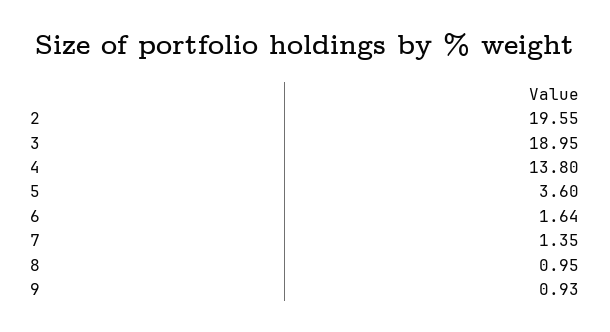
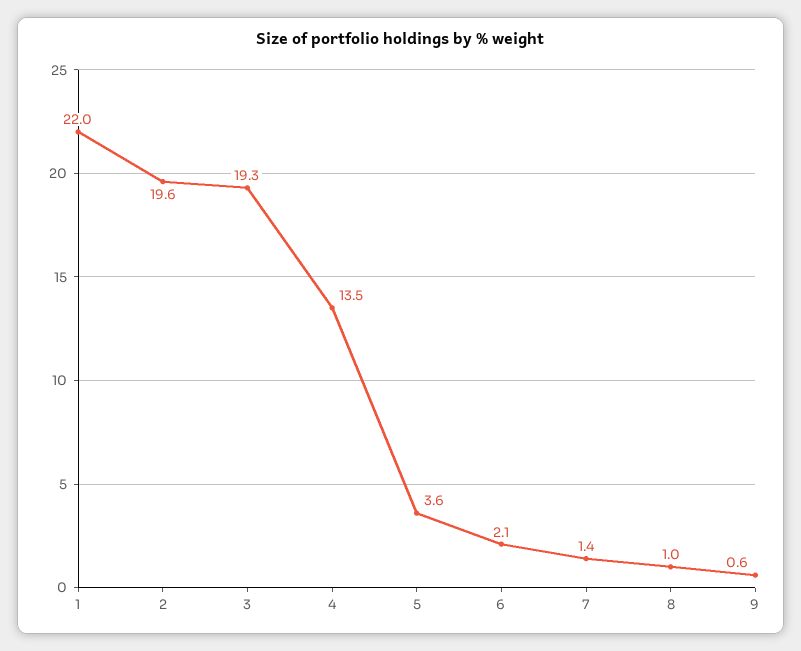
  {
    "2": 19.55,
-   "3": 18.95,
+   "3": 19.3,
-   "4": 13.8,
+   "4": 13.5,
    "5": 3.6,
-   "6": 1.64,
+   "6": 2.1,
    "7": 1.35,
    "8": 0.95,
-   "9": 0.93
+   "9": 0.6,
+   "1": 22
  }

